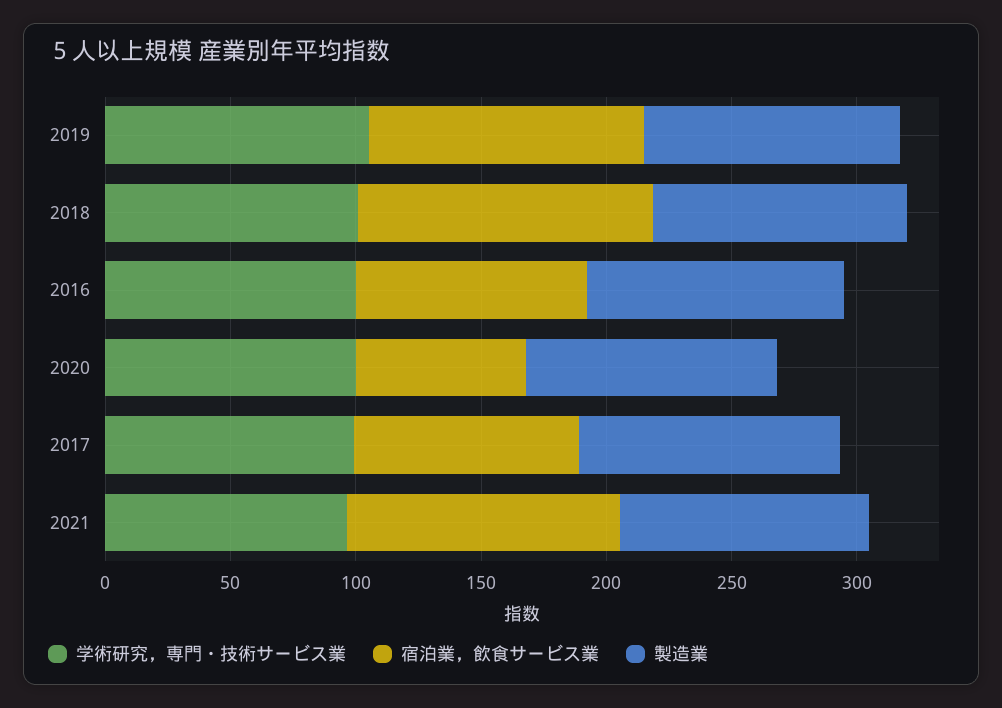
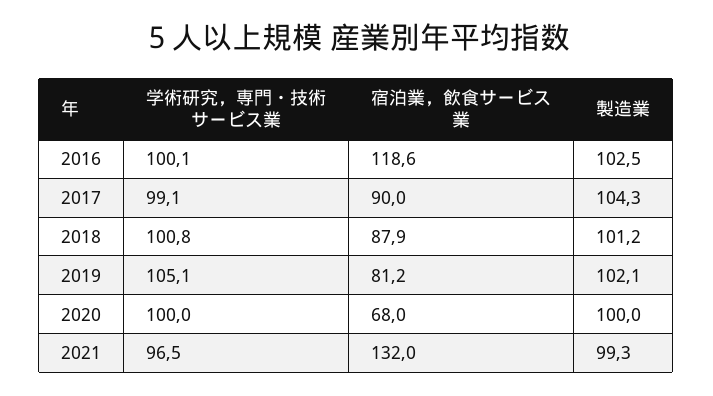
  {
    "学術研究，専門・技術サービス業": {
      "2019": 105.1,
      "2018": 100.8,
      "2016": 100.1,
      "2020": 100,
      "2017": 99.1,
      "2021": 96.5
    },
    "宿泊業，飲食サービス業": {
-     "2019": 110,
+     "2019": 81.2,
-     "2018": 120,
+     "2018": 87.9,
-     "2016": 90,
+     "2016": 118.6,
      "2020": 68,
      "2017": 90,
-     "2021": 110
+     "2021": 132
    },
    "製造業": {
      "2019": 102.1,
      "2018": 101.2,
      "2016": 102.5,
      "2020": 100,
      "2017": 104.3,
      "2021": 99.3
    }
  }

